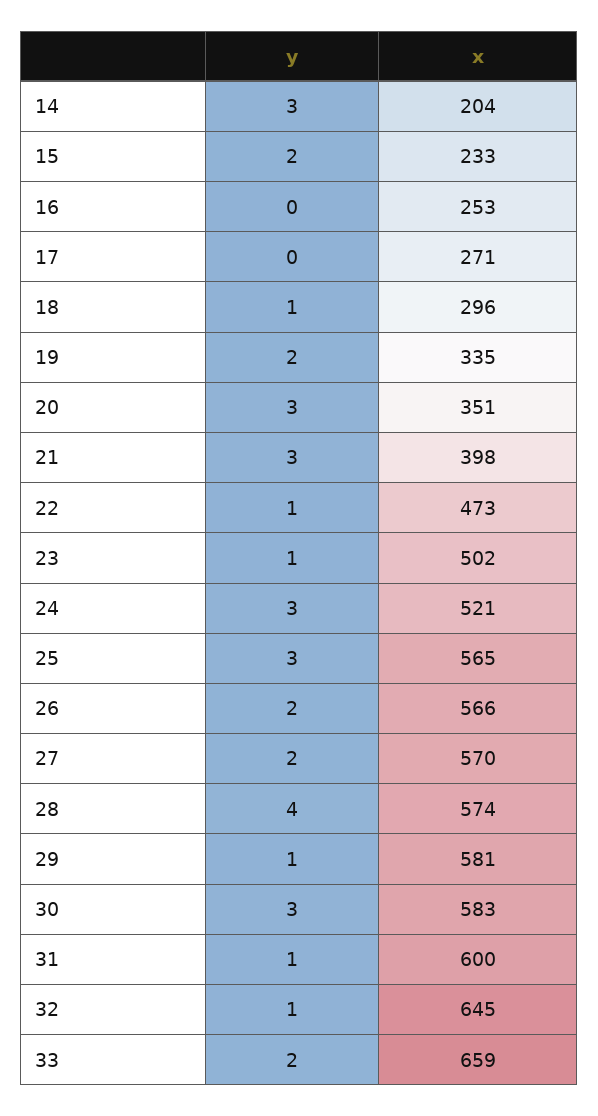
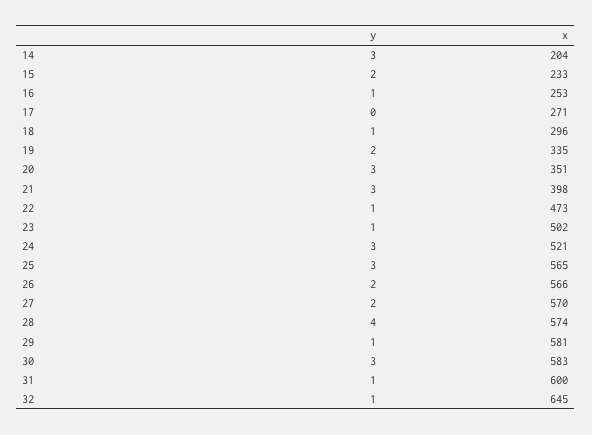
  {
    "y": {
      "14": 3,
      "15": 2,
-     "16": 0,
+     "16": 1,
      "17": 0,
      "18": 1,
      "19": 2,
      "20": 3,
      "21": 3,
      "22": 1,
      "23": 1,
      "24": 3,
      "25": 3,
      "26": 2,
      "27": 2,
      "28": 4,
      "29": 1,
      "30": 3,
      "31": 1,
-     "32": 1,
+     "32": 1
-     "33": 2
    },
    "x": {
      "14": 204,
      "15": 233,
      "16": 253,
      "17": 271,
      "18": 296,
      "19": 335,
      "20": 351,
      "21": 398,
      "22": 473,
      "23": 502,
      "24": 521,
      "25": 565,
      "26": 566,
      "27": 570,
      "28": 574,
      "29": 581,
      "30": 583,
      "31": 600,
-     "32": 645,
+     "32": 645
-     "33": 659
    }
  }

